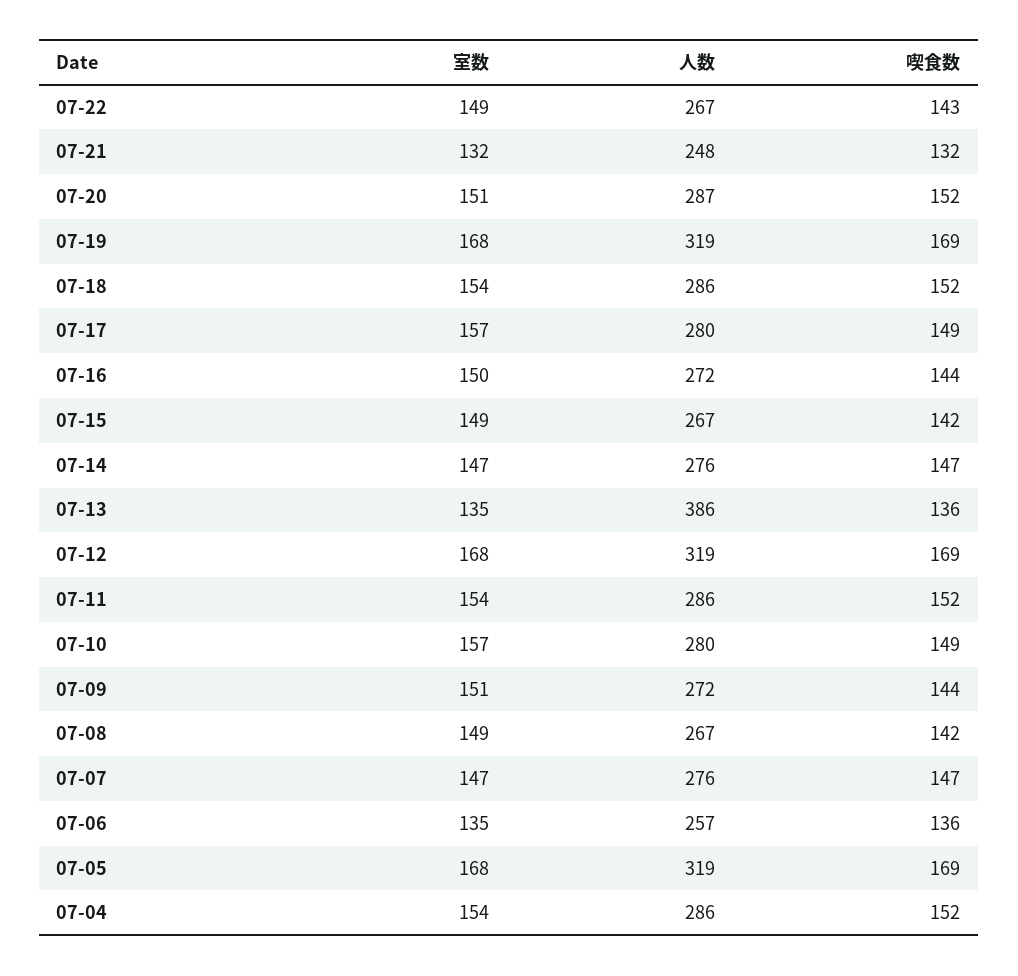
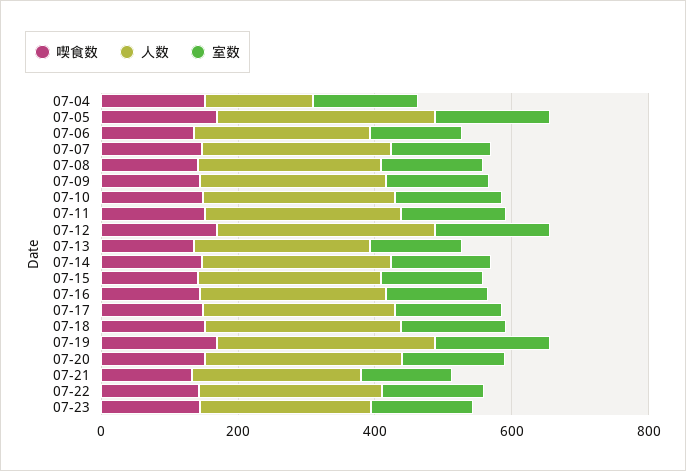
  {
    "室数": {
      "07-22": 149,
      "07-21": 132,
      "07-20": 151,
      "07-19": 168,
      "07-18": 154,
      "07-17": 157,
      "07-16": 150,
      "07-15": 149,
      "07-14": 147,
      "07-13": 135,
      "07-12": 168,
      "07-11": 154,
      "07-10": 157,
      "07-09": 151,
      "07-08": 149,
      "07-07": 147,
      "07-06": 135,
      "07-05": 168,
-     "07-04": 154
+     "07-04": 154,
+     "07-23": 150
    },
    "人数": {
      "07-22": 267,
      "07-21": 248,
      "07-20": 287,
      "07-19": 319,
      "07-18": 286,
      "07-17": 280,
      "07-16": 272,
      "07-15": 267,
      "07-14": 276,
-     "07-13": 386,
+     "07-13": 250,
      "07-12": 319,
      "07-11": 286,
      "07-10": 280,
      "07-09": 272,
      "07-08": 267,
      "07-07": 276,
      "07-06": 257,
      "07-05": 319,
-     "07-04": 286
+     "07-04": 150,
+     "07-23": 250
    },
    "喫食数": {
      "07-22": 143,
      "07-21": 132,
      "07-20": 152,
      "07-19": 169,
      "07-18": 152,
      "07-17": 149,
      "07-16": 144,
      "07-15": 142,
      "07-14": 147,
      "07-13": 136,
      "07-12": 169,
      "07-11": 152,
      "07-10": 149,
      "07-09": 144,
      "07-08": 142,
      "07-07": 147,
      "07-06": 136,
      "07-05": 169,
-     "07-04": 152
+     "07-04": 152,
+     "07-23": 150
    }
  }

